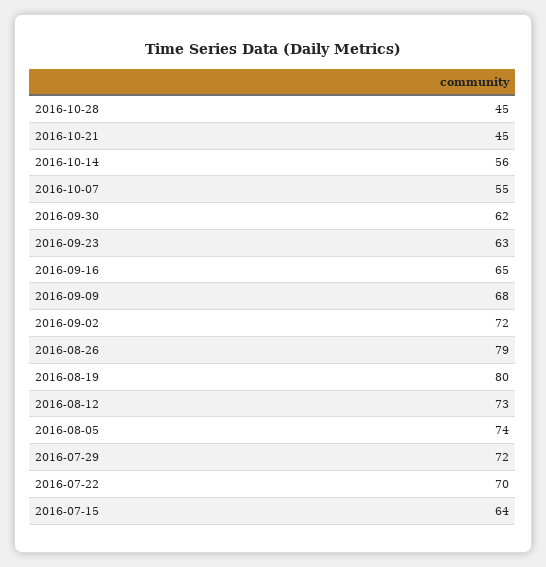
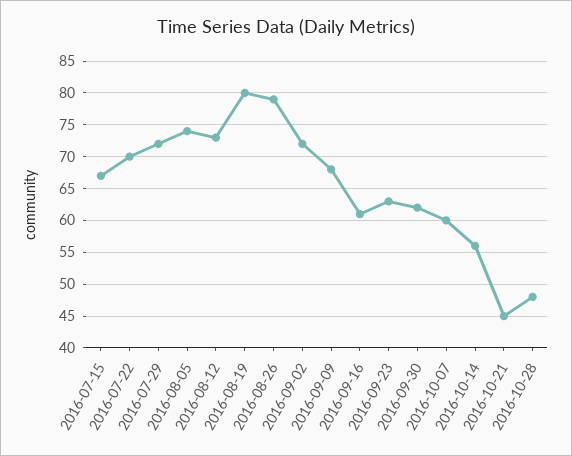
  {
-   "2016-10-28": 45,
+   "2016-10-28": 48,
    "2016-10-21": 45,
    "2016-10-14": 56,
-   "2016-10-07": 55,
+   "2016-10-07": 60,
    "2016-09-30": 62,
    "2016-09-23": 63,
-   "2016-09-16": 65,
+   "2016-09-16": 61,
    "2016-09-09": 68,
    "2016-09-02": 72,
    "2016-08-26": 79,
    "2016-08-19": 80,
    "2016-08-12": 73,
    "2016-08-05": 74,
    "2016-07-29": 72,
    "2016-07-22": 70,
-   "2016-07-15": 64
+   "2016-07-15": 67
  }

